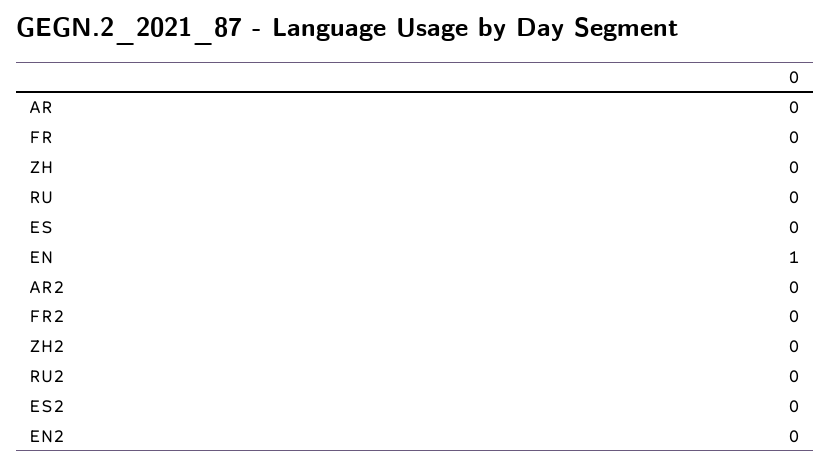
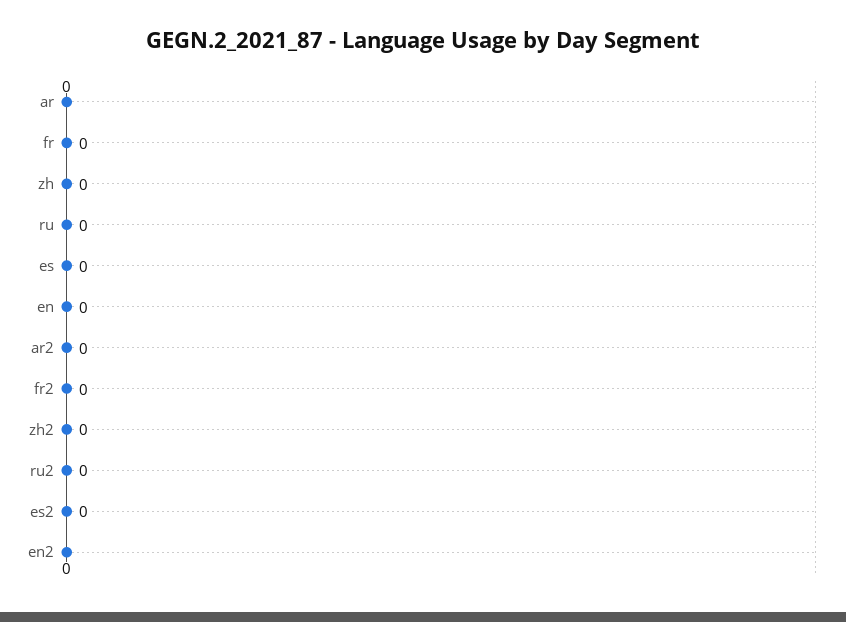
  {
    "AR": 0,
    "FR": 0,
    "ZH": 0,
    "RU": 0,
    "ES": 0,
-   "EN": 1,
+   "EN": 0,
    "AR2": 0,
    "FR2": 0,
    "ZH2": 0,
    "RU2": 0,
    "ES2": 0,
    "EN2": 0
  }

